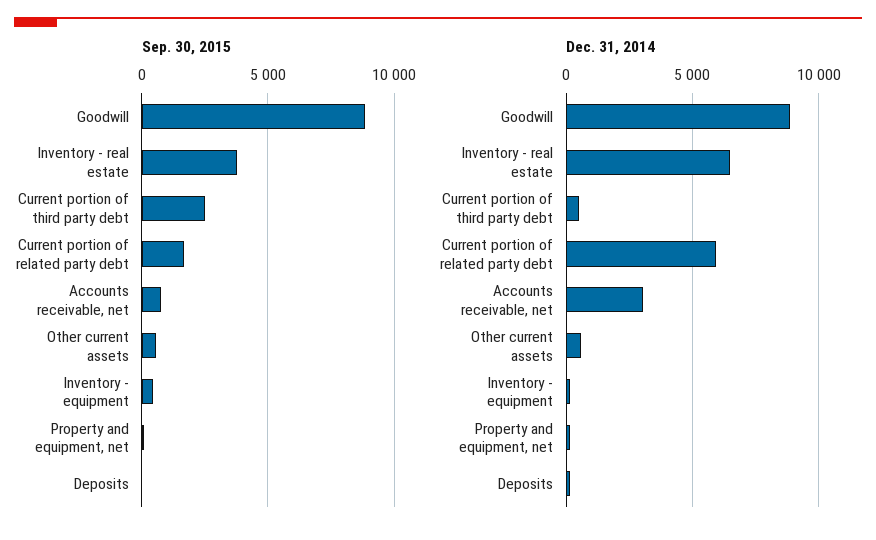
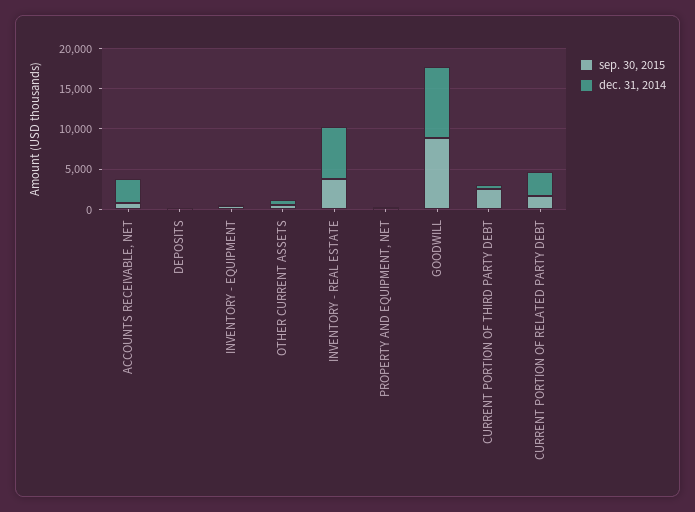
  {
    "Sep. 30, 2015": {
      "Goodwill": 9000,
      "Inventory - real estate": 4000,
      "Current portion of third party debt": 2500,
      "Current portion of related party debt": 1500,
      "Accounts receivable, net": 1000,
      "Other current assets": 500,
      "Inventory - equipment": 500,
      "Property and equipment, net": 0,
      "Deposits": 0
    },
    "Dec. 31, 2014": {
      "Goodwill": 9000,
      "Inventory - real estate": 6500,
      "Current portion of third party debt": 500,
-     "Current portion of related party debt": 6000,
+     "Current portion of related party debt": 3000,
      "Accounts receivable, net": 3000,
      "Other current assets": 500,
      "Inventory - equipment": 0,
      "Property and equipment, net": 0,
      "Deposits": 0
    }
  }

